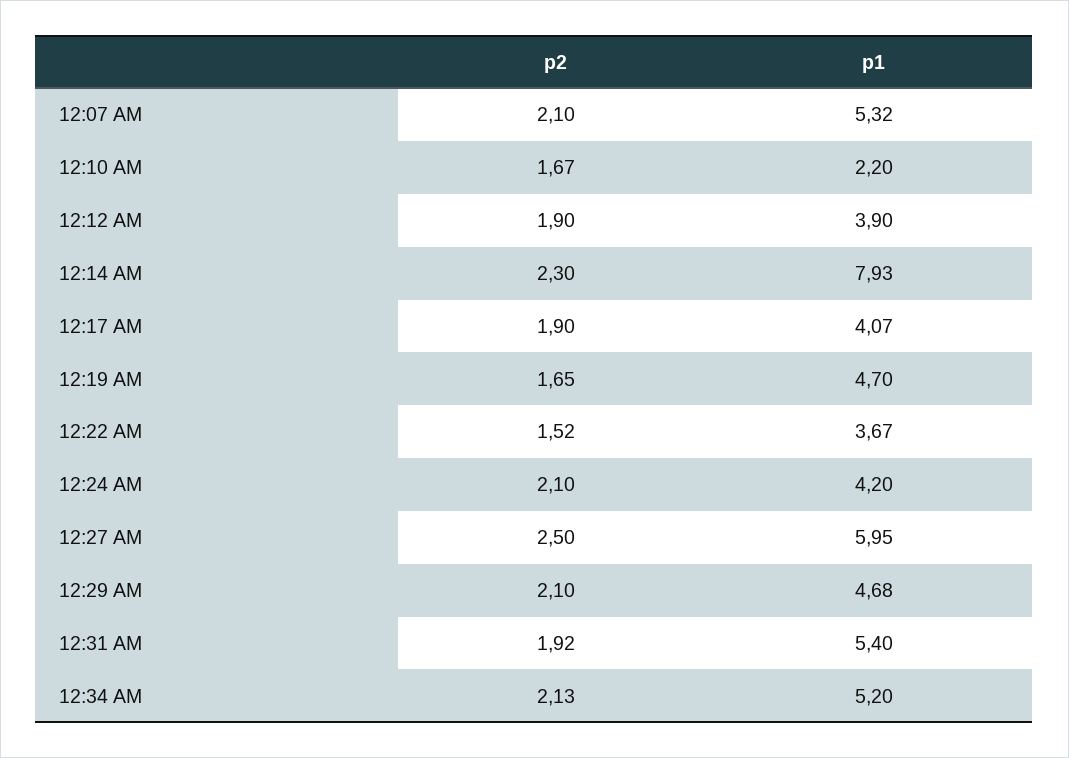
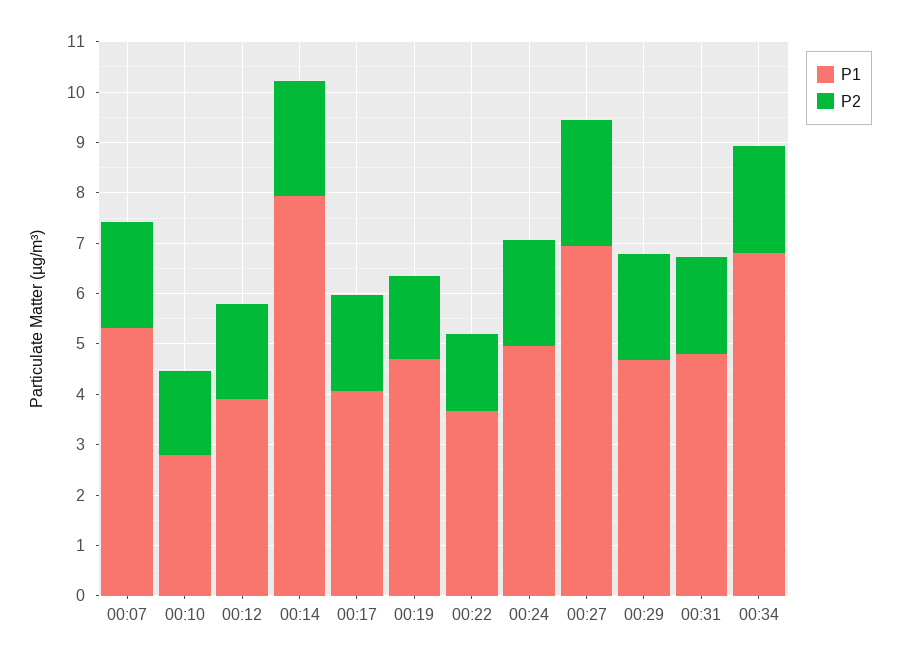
  {
    "p2": {
      "12:07 AM": 2.1,
      "12:10 AM": 1.67,
      "12:12 AM": 1.9,
      "12:14 AM": 2.3,
      "12:17 AM": 1.9,
      "12:19 AM": 1.65,
      "12:22 AM": 1.52,
      "12:24 AM": 2.1,
      "12:27 AM": 2.5,
      "12:29 AM": 2.1,
      "12:31 AM": 1.92,
      "12:34 AM": 2.13
    },
    "p1": {
      "12:07 AM": 5.32,
-     "12:10 AM": 2.2,
+     "12:10 AM": 2.8,
      "12:12 AM": 3.9,
      "12:14 AM": 7.93,
      "12:17 AM": 4.07,
      "12:19 AM": 4.7,
      "12:22 AM": 3.67,
-     "12:24 AM": 4.2,
+     "12:24 AM": 5,
-     "12:27 AM": 5.95,
+     "12:27 AM": 7,
      "12:29 AM": 4.68,
-     "12:31 AM": 5.4,
+     "12:31 AM": 4.8,
-     "12:34 AM": 5.2
+     "12:34 AM": 6.8
    }
  }

